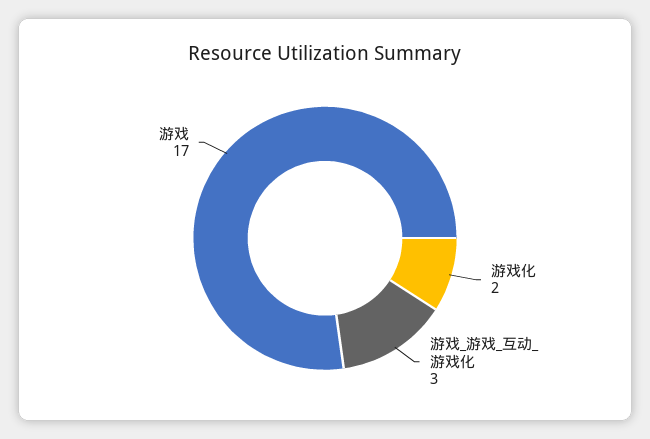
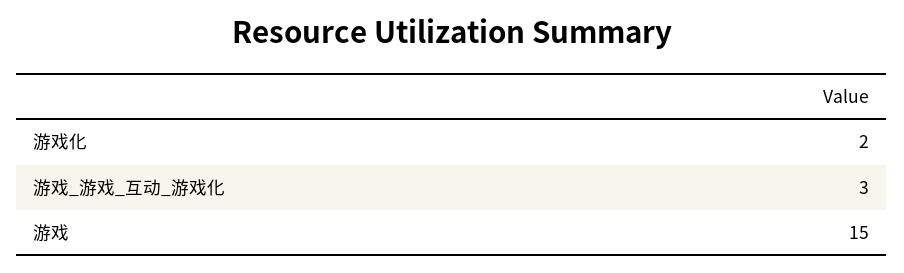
  {
    "游戏化": 2,
    "游戏_游戏_互动_游戏化": 3,
-   "游戏": 17
+   "游戏": 15
  }

